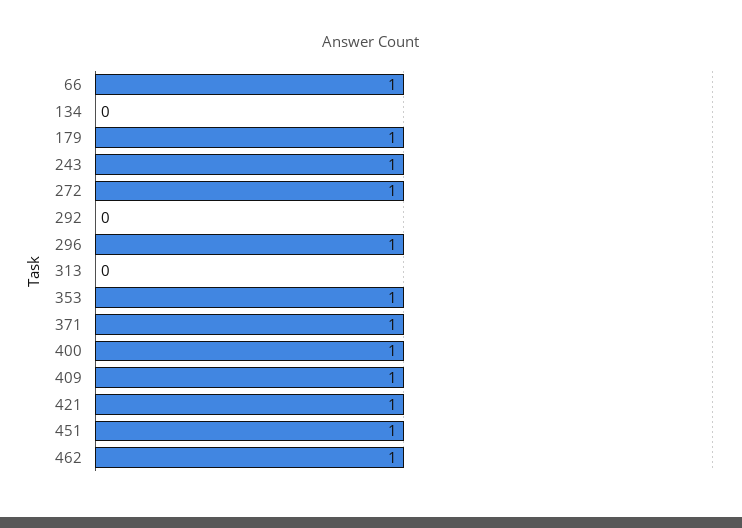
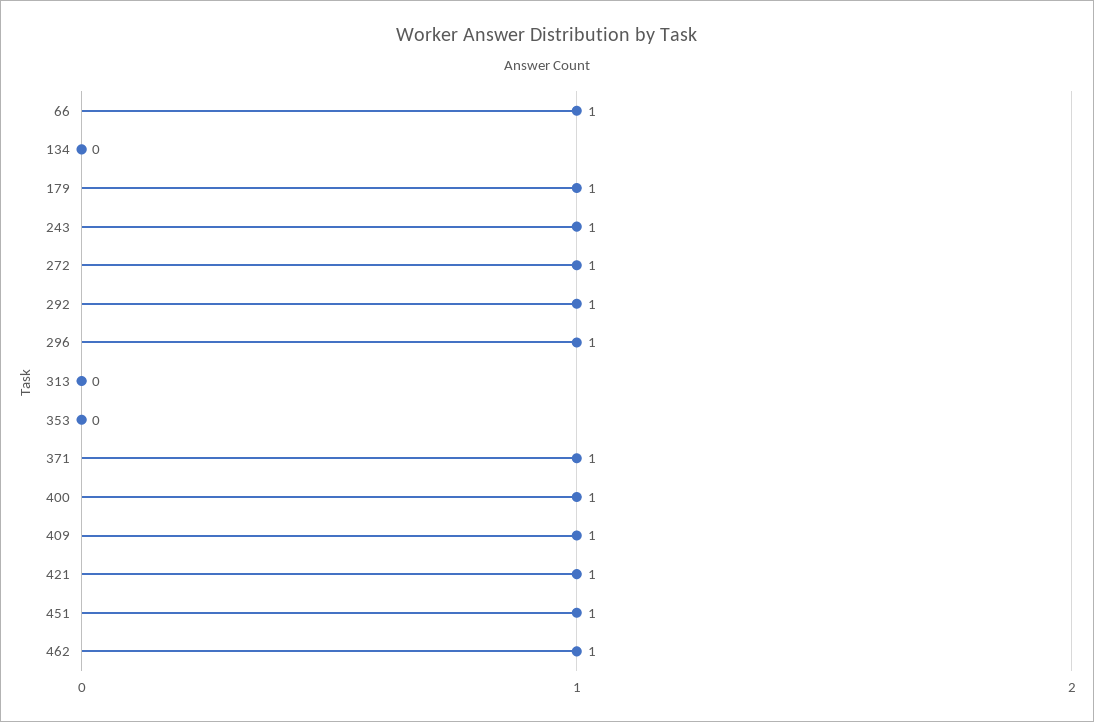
  {
    "66": 1,
    "134": 0,
    "179": 1,
    "243": 1,
    "272": 1,
-   "292": 0,
+   "292": 1,
    "296": 1,
    "313": 0,
-   "353": 1,
+   "353": 0,
    "371": 1,
    "400": 1,
    "409": 1,
    "421": 1,
    "451": 1,
    "462": 1
  }

